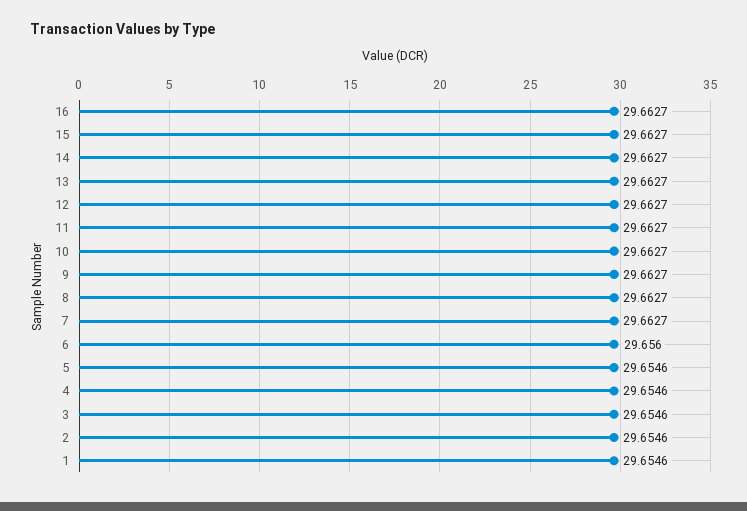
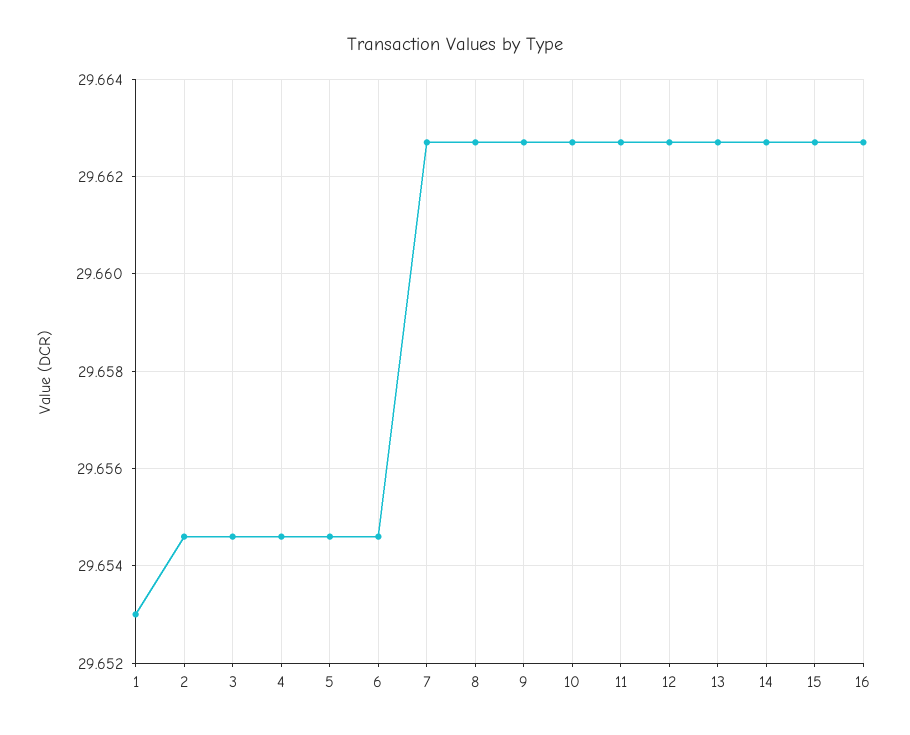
  {
    "16": 29.6627,
    "15": 29.6627,
    "14": 29.6627,
    "13": 29.6627,
    "12": 29.6627,
    "11": 29.6627,
    "10": 29.6627,
    "9": 29.6627,
    "8": 29.6627,
    "7": 29.6627,
-   "6": 29.656,
+   "6": 29.6545,
    "5": 29.6546,
    "4": 29.6546,
    "3": 29.6546,
    "2": 29.6546,
-   "1": 29.6546
+   "1": 29.653
  }

